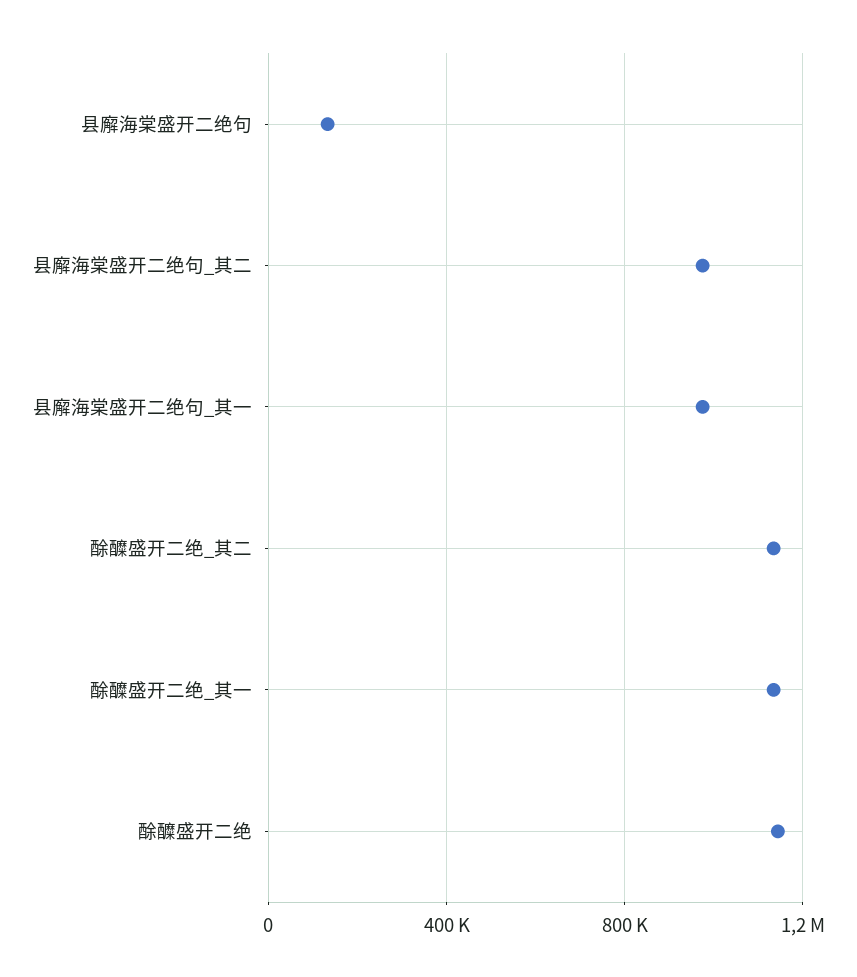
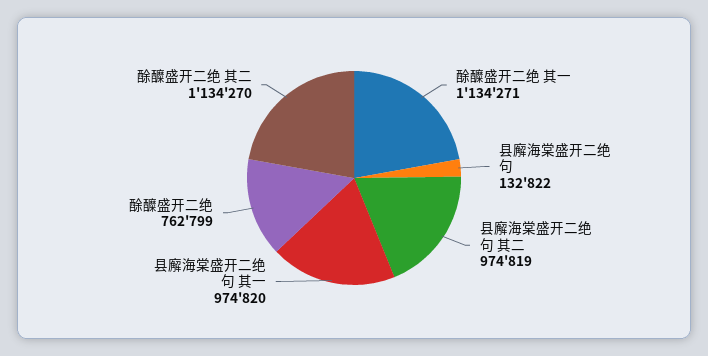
  {
    "县廨海棠盛开二绝句": 132822,
    "县廨海棠盛开二绝句_其二": 974819,
    "县廨海棠盛开二绝句_其一": 974820,
    "酴醾盛开二绝_其二": 1134270,
    "酴醾盛开二绝_其一": 1134271,
-   "酴醾盛开二绝": 1150000
+   "酴醾盛开二绝": 762799
  }

